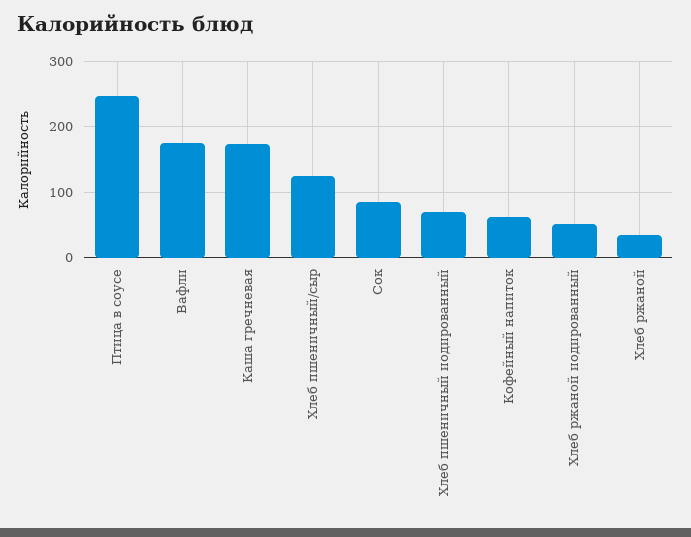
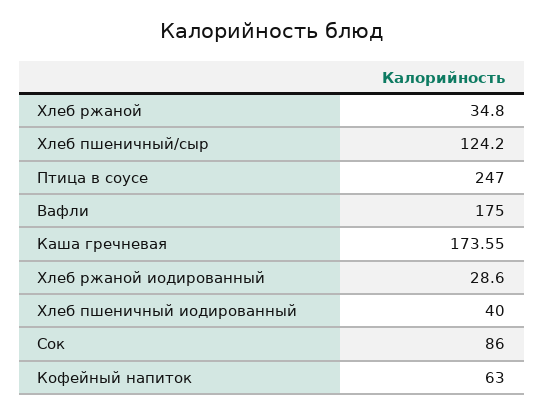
  {
    "Птица в соусе": 247,
    "Вафли": 175,
    "Каша гречневая": 173.55,
    "Хлеб пшеничный/сыр": 124.2,
    "Сок": 86,
-   "Хлеб пшеничный иодированный": 70,
+   "Хлеб пшеничный иодированный": 40,
    "Кофейный напиток": 63,
-   "Хлеб ржаной иодированный": 50,
+   "Хлеб ржаной иодированный": 28.6,
    "Хлеб ржаной": 34.8
  }

